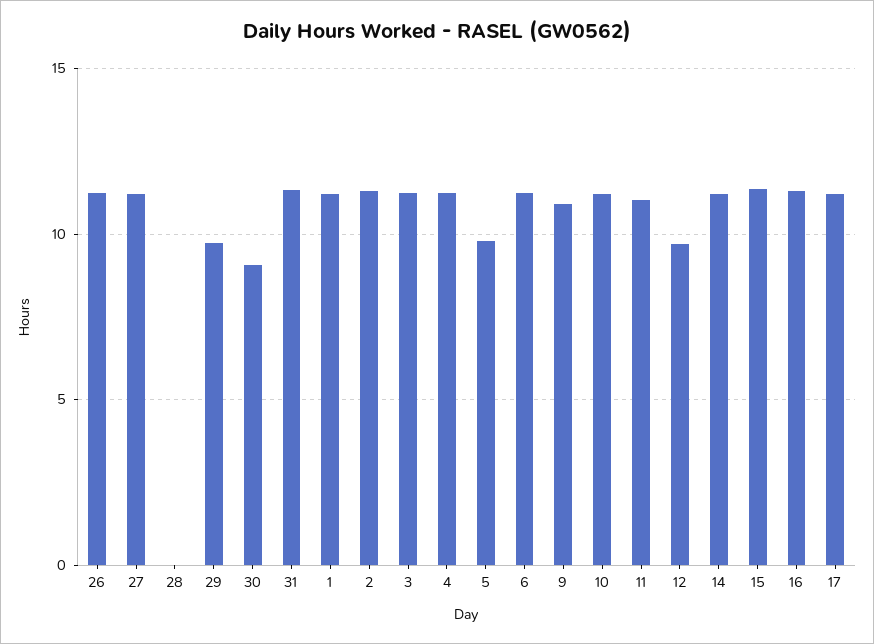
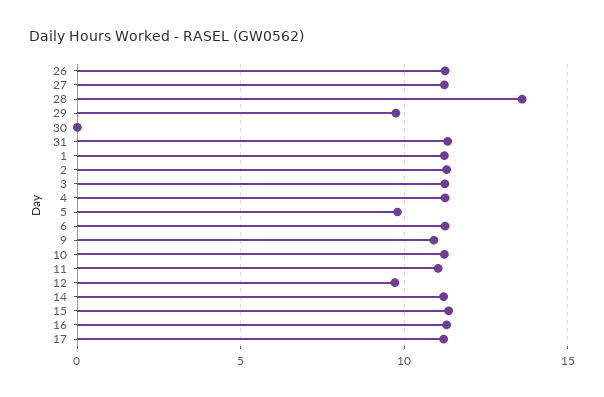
  {
    "26": 11.5,
    "27": 11,
-   "28": 0,
+   "28": 13.5,
    "29": 9.5,
-   "30": 9,
+   "30": 0,
    "31": 11.5,
    "1": 11,
    "2": 11.5,
    "3": 11,
    "4": 11.5,
    "5": 10,
    "6": 11.5,
    "9": 11,
    "10": 11,
    "11": 11,
    "12": 9.5,
    "14": 11,
    "15": 11.5,
    "16": 11.5,
    "17": 11
  }

